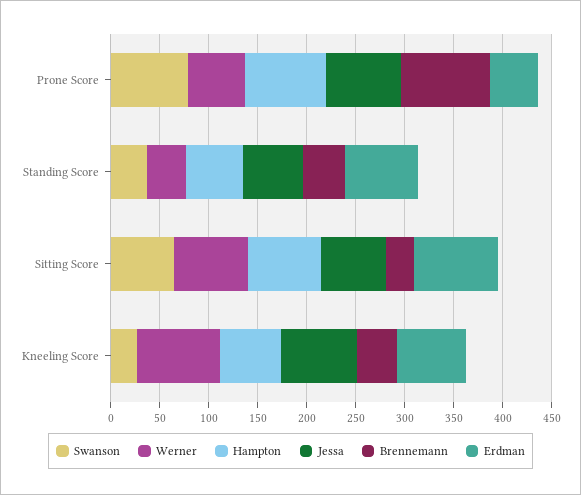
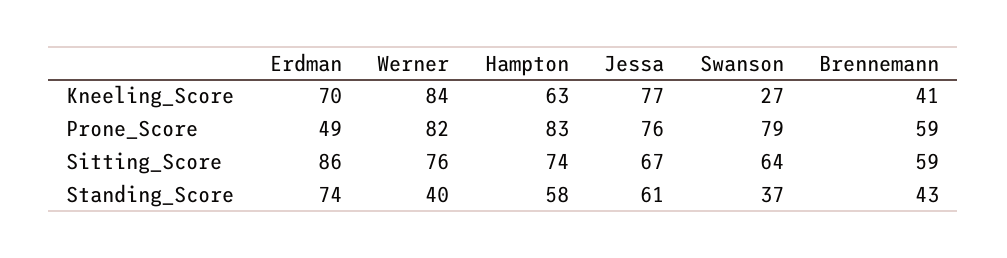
  {
    "Swanson": {
      "Prone Score": 79,
      "Standing Score": 37,
      "Sitting Score": 64,
      "Kneeling Score": 27
    },
    "Werner": {
-     "Prone Score": 60,
+     "Prone Score": 82,
      "Standing Score": 40,
      "Sitting Score": 76,
      "Kneeling Score": 84
    },
    "Hampton": {
      "Prone Score": 83,
      "Standing Score": 58,
      "Sitting Score": 74,
      "Kneeling Score": 63
    },
    "Jessa": {
      "Prone Score": 76,
      "Standing Score": 61,
      "Sitting Score": 67,
      "Kneeling Score": 77
    },
    "Brennemann": {
-     "Prone Score": 90,
+     "Prone Score": 59,
      "Standing Score": 43,
-     "Sitting Score": 30,
+     "Sitting Score": 59,
      "Kneeling Score": 41
    },
    "Erdman": {
      "Prone Score": 49,
      "Standing Score": 74,
      "Sitting Score": 86,
      "Kneeling Score": 70
    }
  }

